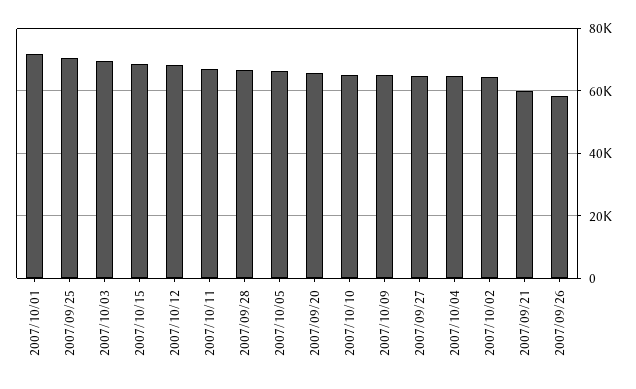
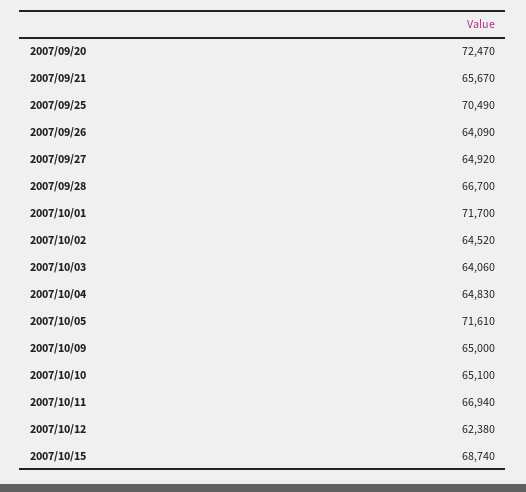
  {
    "2007/10/01": 71700,
    "2007/09/25": 70490,
-   "2007/10/03": 70000,
+   "2007/10/03": 64060,
    "2007/10/15": 68740,
-   "2007/10/12": 68000,
+   "2007/10/12": 62380,
    "2007/10/11": 66940,
    "2007/09/28": 66700,
-   "2007/10/05": 66000,
+   "2007/10/05": 71610,
-   "2007/09/20": 66000,
+   "2007/09/20": 72470,
    "2007/10/10": 65100,
    "2007/10/09": 65000,
    "2007/09/27": 64920,
    "2007/10/04": 64830,
    "2007/10/02": 64520,
-   "2007/09/21": 60000,
+   "2007/09/21": 65670,
-   "2007/09/26": 58000
+   "2007/09/26": 64090
  }

